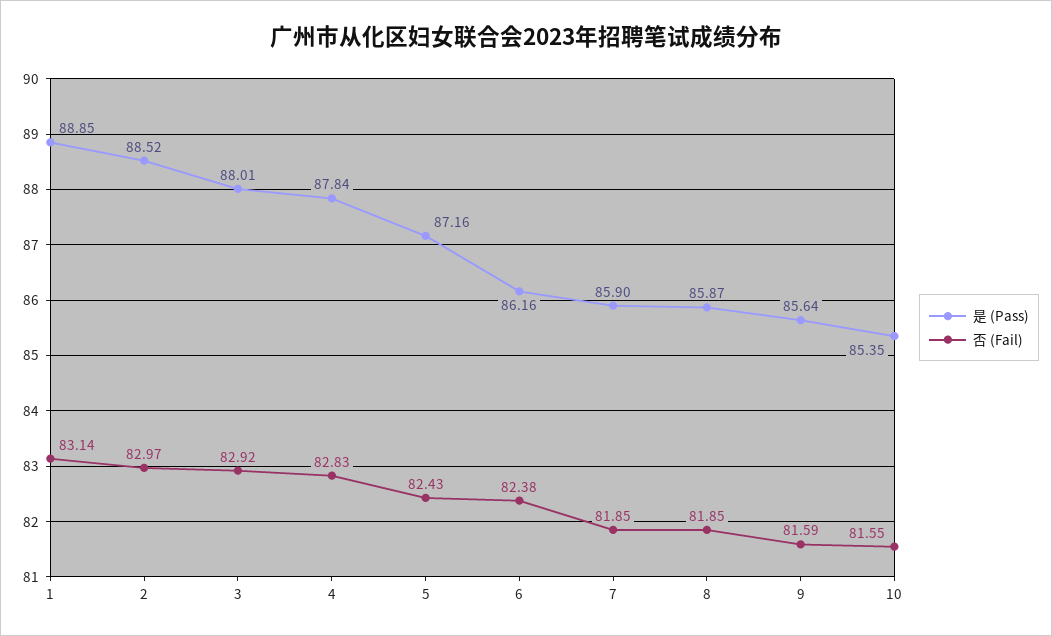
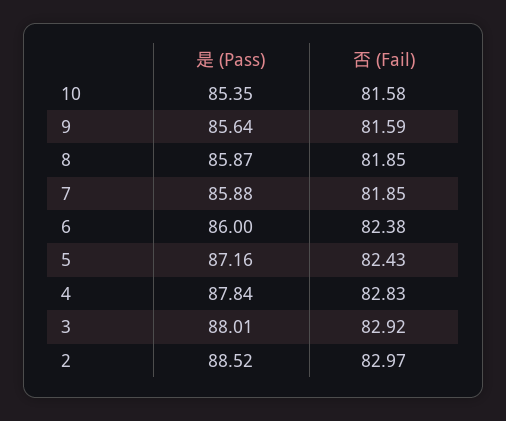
  {
    "是 (Pass)": {
-     "1": 88.85,
      "2": 88.52,
      "3": 88.01,
      "4": 87.84,
      "5": 87.16,
-     "6": 86.16,
+     "6": 86,
-     "7": 85.9,
+     "7": 85.88,
      "8": 85.87,
      "9": 85.64,
      "10": 85.35
    },
    "否 (Fail)": {
-     "1": 83.14,
      "2": 82.97,
      "3": 82.92,
      "4": 82.83,
      "5": 82.43,
      "6": 82.38,
      "7": 81.85,
      "8": 81.85,
      "9": 81.59,
-     "10": 81.55
+     "10": 81.58
    }
  }

